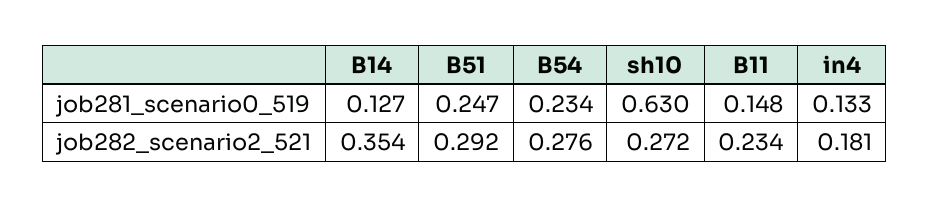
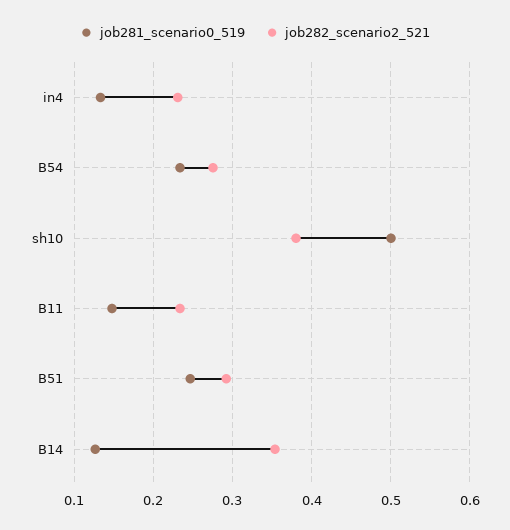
  {
    "job281_scenario0_519": {
      "B14": 0.127,
      "B51": 0.247,
      "B54": 0.234,
-     "sh10": 0.63,
+     "sh10": 0.5,
      "B11": 0.148,
      "in4": 0.133
    },
    "job282_scenario2_521": {
      "B14": 0.354,
      "B51": 0.292,
      "B54": 0.276,
-     "sh10": 0.272,
+     "sh10": 0.38,
      "B11": 0.234,
-     "in4": 0.181
+     "in4": 0.23
    }
  }

